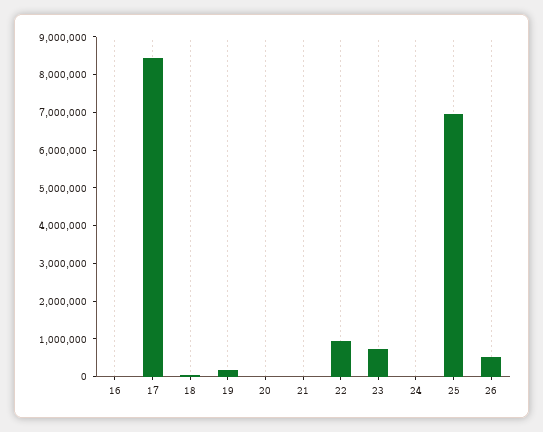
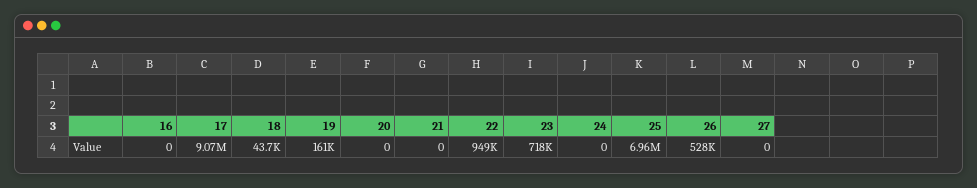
  {
    "16": 0,
-   "17": 8500000,
+   "17": 9070000,
    "18": 43700,
    "19": 161000,
    "20": 0,
    "21": 0,
    "22": 949000,
    "23": 718000,
    "24": 0,
    "25": 6960000,
-   "26": 528000
+   "26": 528000,
+   "27": 0
  }

